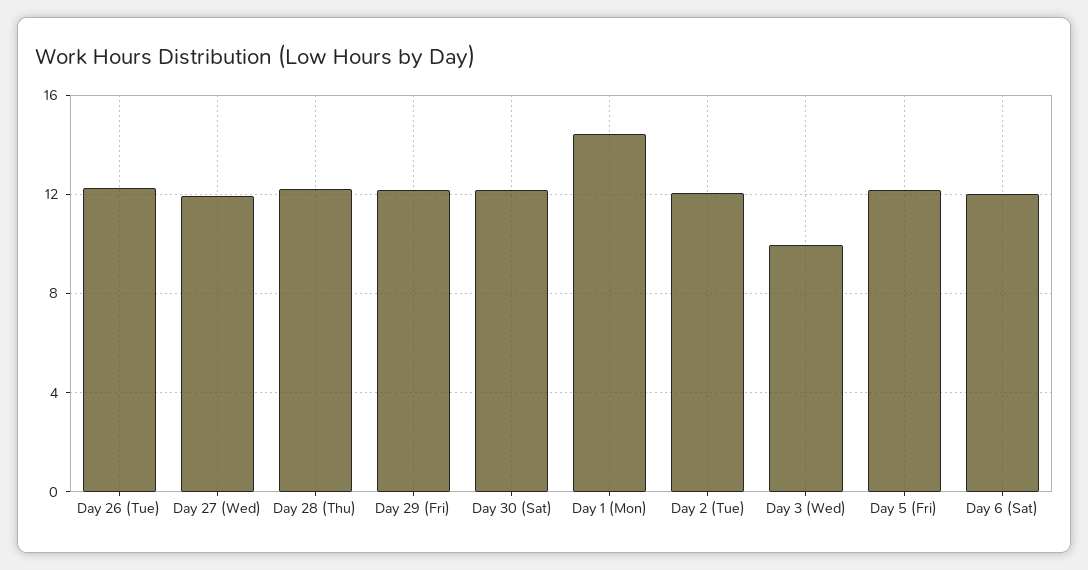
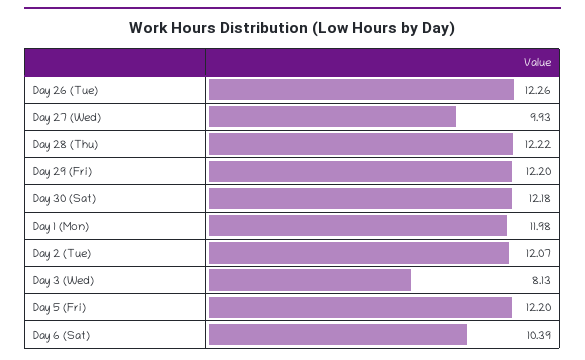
  {
    "Day 26 (Tue)": 12.26,
-   "Day 27 (Wed)": 12,
+   "Day 27 (Wed)": 9.93,
    "Day 28 (Thu)": 12.22,
    "Day 29 (Fri)": 12.2,
    "Day 30 (Sat)": 12.18,
-   "Day 1 (Mon)": 14.5,
+   "Day 1 (Mon)": 11.98,
    "Day 2 (Tue)": 12.07,
-   "Day 3 (Wed)": 10,
+   "Day 3 (Wed)": 8.13,
    "Day 5 (Fri)": 12.2,
-   "Day 6 (Sat)": 12
+   "Day 6 (Sat)": 10.39
  }

